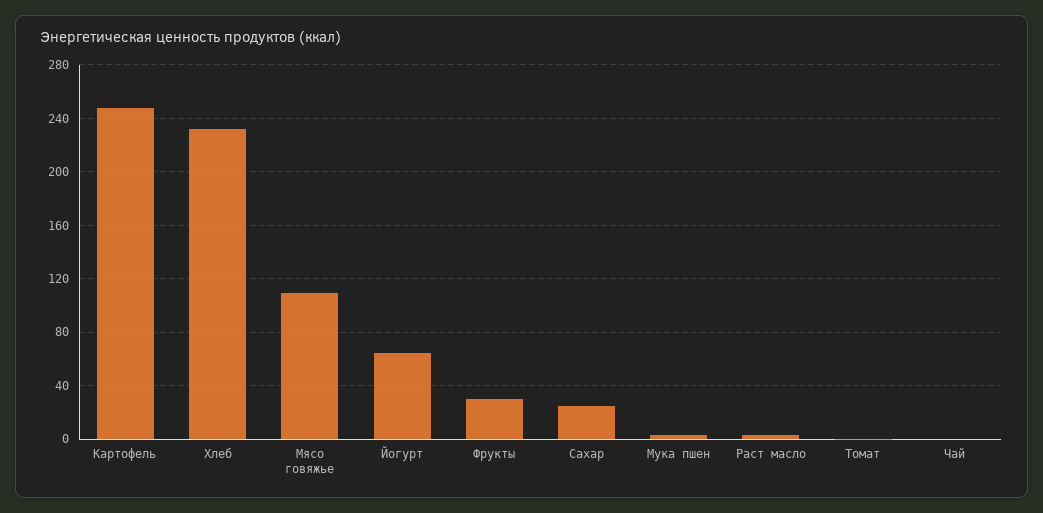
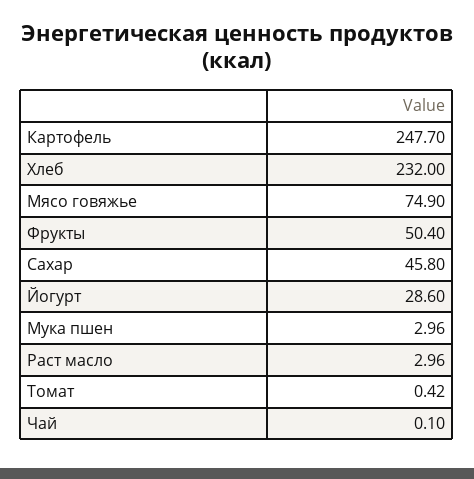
  {
    "Картофель": 247.7,
    "Хлеб": 232,
-   "Мясо говяжье": 110,
+   "Мясо говяжье": 74.9,
-   "Йогурт": 65,
+   "Йогурт": 28.6,
-   "Фрукты": 30,
+   "Фрукты": 50.4,
-   "Сахар": 25,
+   "Сахар": 45.8,
    "Мука пшен": 2.96,
    "Раст масло": 2.96,
    "Томат": 0.42,
    "Чай": 0.1
  }

